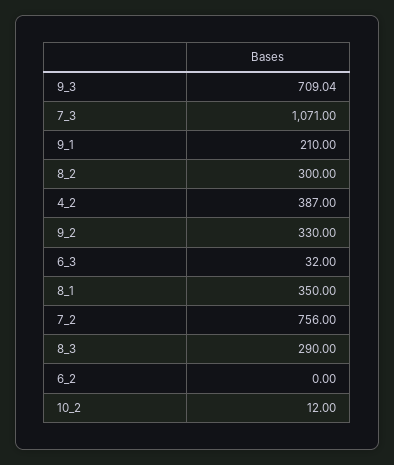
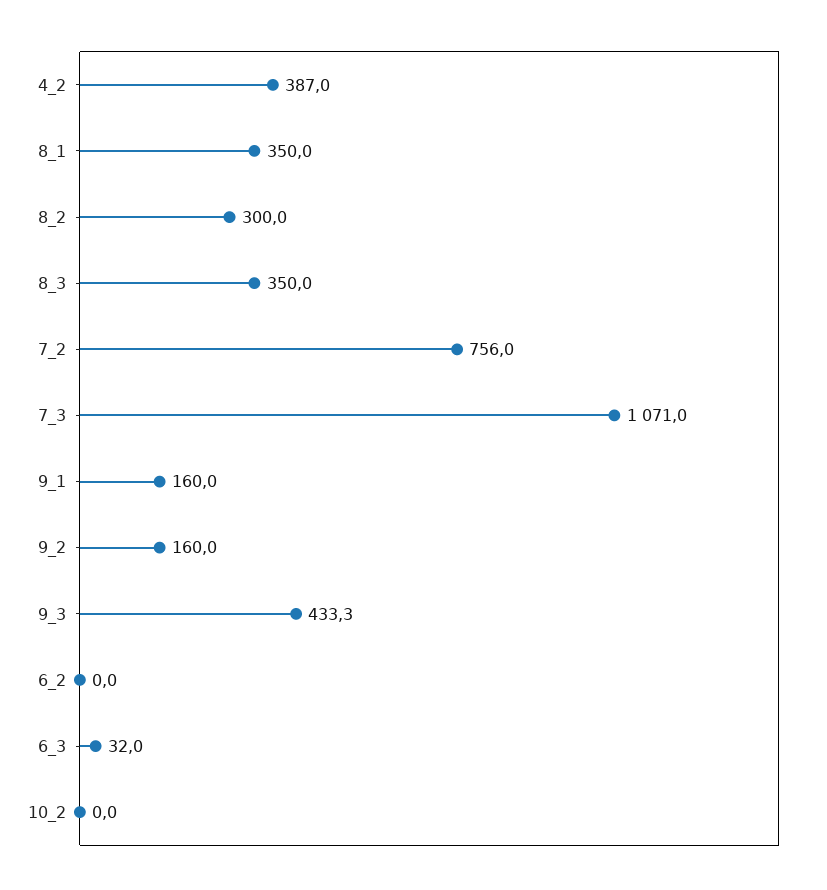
  {
-   "9_3": 709.04,
+   "9_3": 433.3,
    "7_3": 1071,
-   "9_1": 210,
+   "9_1": 160,
    "8_2": 300,
    "4_2": 387,
-   "9_2": 330,
+   "9_2": 160,
    "6_3": 32,
    "8_1": 350,
    "7_2": 756,
-   "8_3": 290,
+   "8_3": 350,
    "6_2": 0,
-   "10_2": 12
+   "10_2": 0
  }

